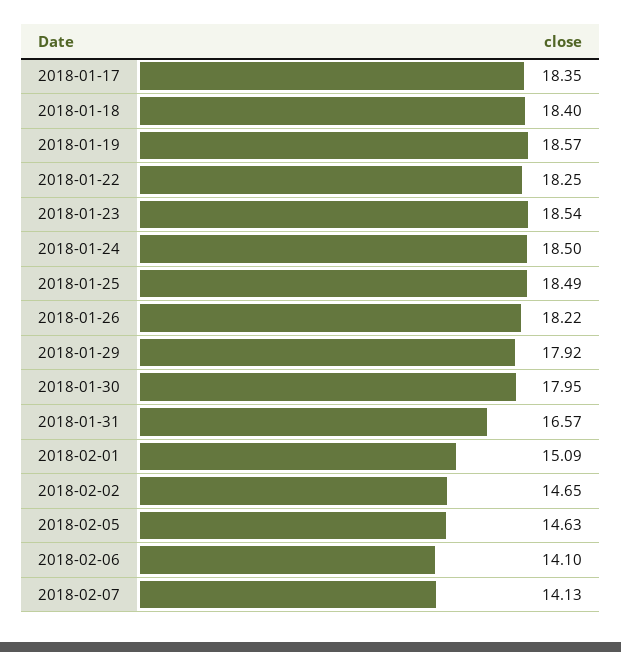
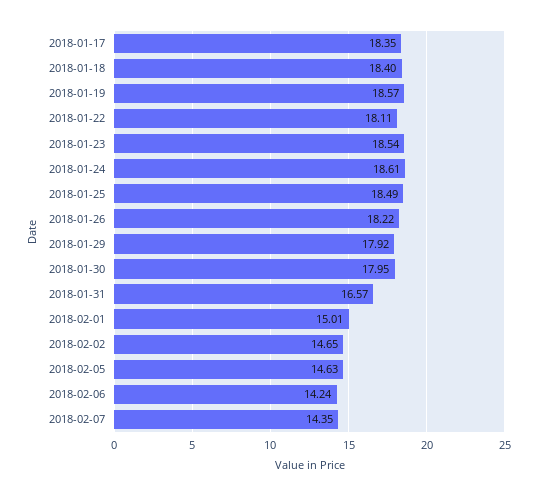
  {
    "2018-01-17": 18.35,
    "2018-01-18": 18.4,
    "2018-01-19": 18.57,
-   "2018-01-22": 18.25,
+   "2018-01-22": 18.11,
    "2018-01-23": 18.54,
-   "2018-01-24": 18.5,
+   "2018-01-24": 18.61,
    "2018-01-25": 18.49,
    "2018-01-26": 18.22,
    "2018-01-29": 17.92,
    "2018-01-30": 17.95,
    "2018-01-31": 16.57,
-   "2018-02-01": 15.09,
+   "2018-02-01": 15.01,
    "2018-02-02": 14.65,
    "2018-02-05": 14.63,
-   "2018-02-06": 14.1,
+   "2018-02-06": 14.24,
-   "2018-02-07": 14.13
+   "2018-02-07": 14.35
  }

